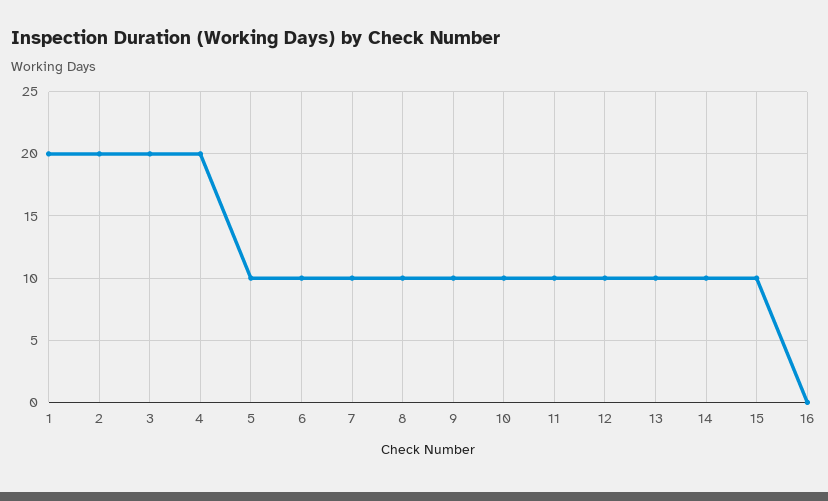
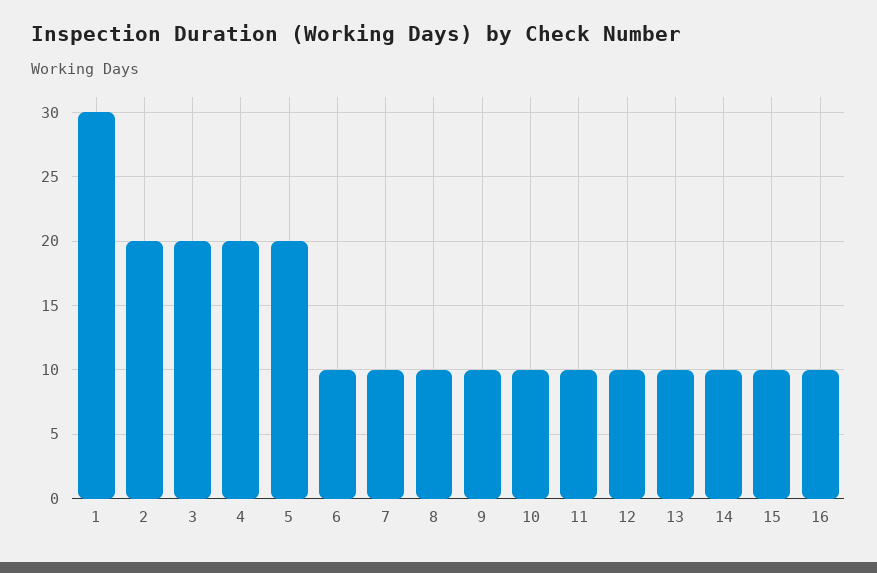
  {
-   "1": 20,
+   "1": 30,
    "2": 20,
    "3": 20,
    "4": 20,
-   "5": 10,
+   "5": 20,
    "6": 10,
    "7": 10,
    "8": 10,
    "9": 10,
    "10": 10,
    "11": 10,
    "12": 10,
    "13": 10,
    "14": 10,
    "15": 10,
-   "16": 0
+   "16": 10
  }

